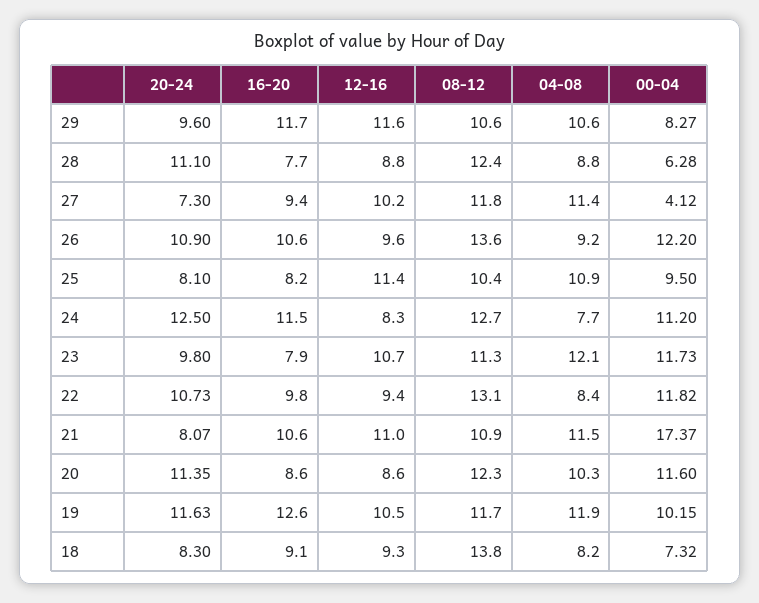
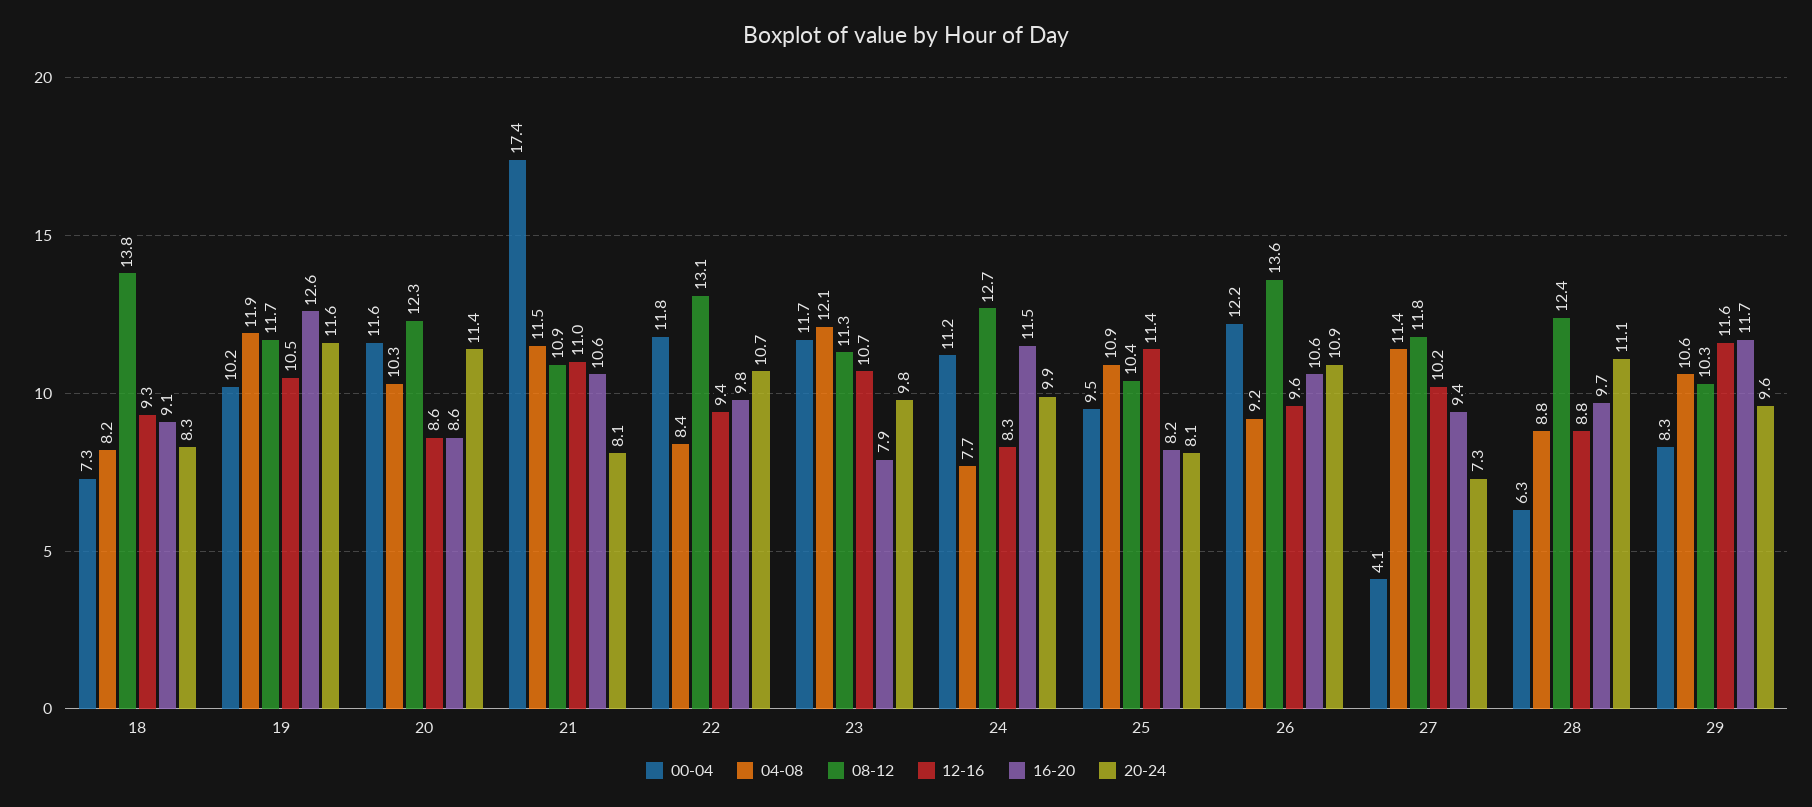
  {
    "20-24": {
      "29": 9.6,
      "28": 11.1,
      "27": 7.3,
      "26": 10.9,
      "25": 8.1,
-     "24": 12.5,
+     "24": 9.9,
      "23": 9.8,
      "22": 10.73,
      "21": 8.07,
      "20": 11.35,
      "19": 11.63,
      "18": 8.3
    },
    "16-20": {
      "29": 11.7,
-     "28": 7.7,
+     "28": 9.7,
      "27": 9.4,
      "26": 10.6,
      "25": 8.2,
      "24": 11.5,
      "23": 7.9,
      "22": 9.8,
      "21": 10.6,
      "20": 8.6,
      "19": 12.6,
      "18": 9.1
    },
    "12-16": {
      "29": 11.6,
      "28": 8.8,
      "27": 10.2,
      "26": 9.6,
      "25": 11.4,
      "24": 8.3,
      "23": 10.7,
      "22": 9.4,
      "21": 11,
      "20": 8.6,
      "19": 10.5,
      "18": 9.3
    },
    "08-12": {
-     "29": 10.6,
+     "29": 10.3,
      "28": 12.4,
      "27": 11.8,
      "26": 13.6,
      "25": 10.4,
      "24": 12.7,
      "23": 11.3,
      "22": 13.1,
      "21": 10.9,
      "20": 12.3,
      "19": 11.7,
      "18": 13.8
    },
    "04-08": {
      "29": 10.6,
      "28": 8.8,
      "27": 11.4,
      "26": 9.2,
      "25": 10.9,
      "24": 7.7,
      "23": 12.1,
      "22": 8.4,
      "21": 11.5,
      "20": 10.3,
      "19": 11.9,
      "18": 8.2
    },
    "00-04": {
      "29": 8.27,
      "28": 6.28,
      "27": 4.12,
      "26": 12.2,
      "25": 9.5,
      "24": 11.2,
      "23": 11.73,
      "22": 11.82,
      "21": 17.37,
      "20": 11.6,
      "19": 10.15,
      "18": 7.32
    }
  }

